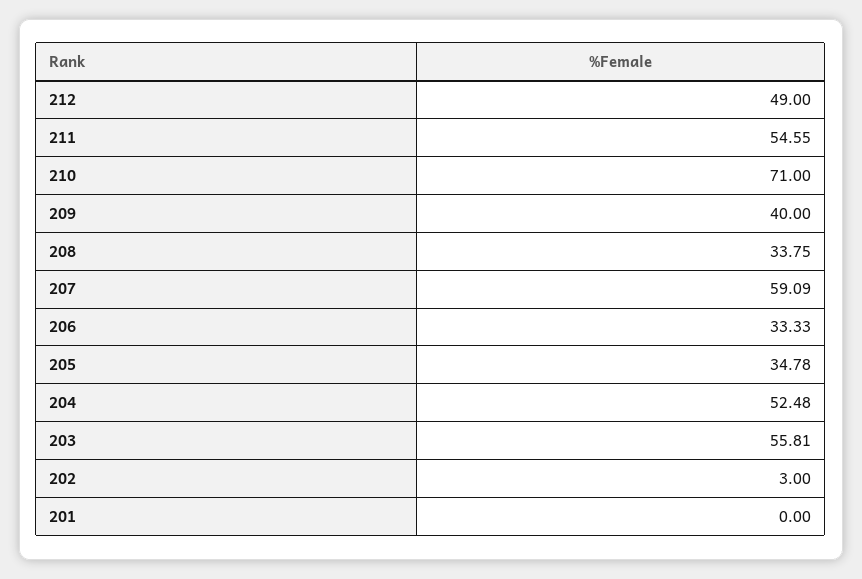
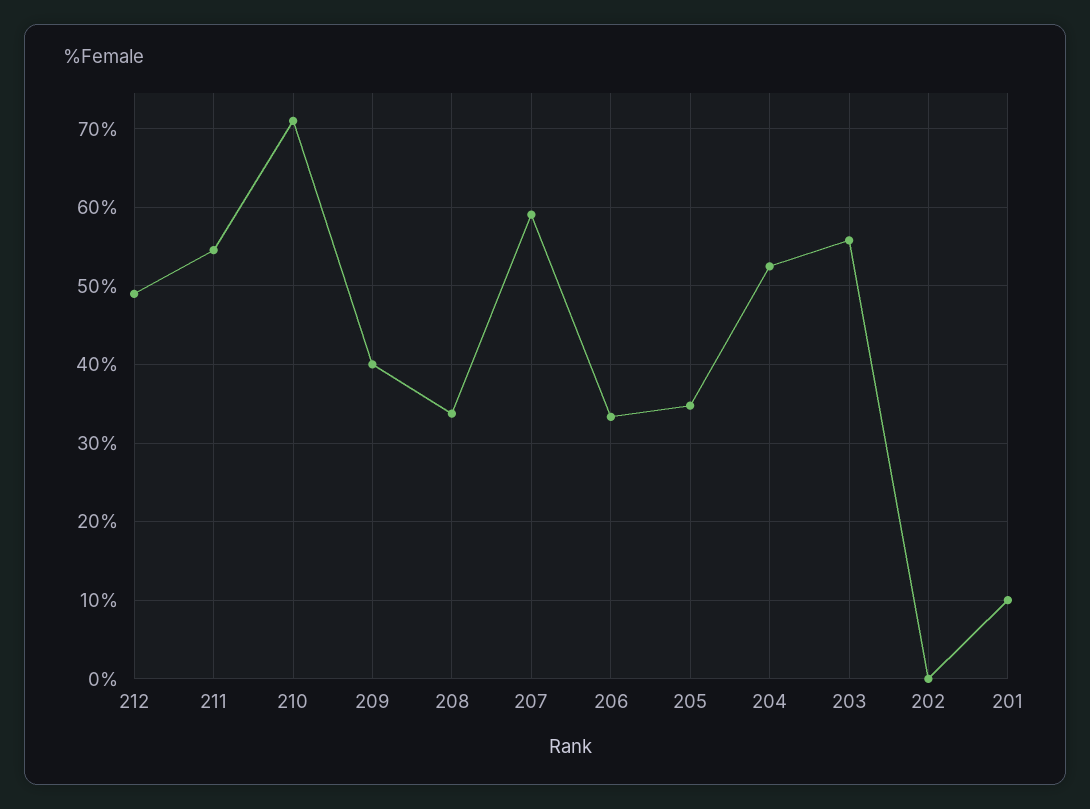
  {
    "212": 49,
    "211": 54.55,
    "210": 71,
    "209": 40,
    "208": 33.75,
    "207": 59.09,
    "206": 33.33,
    "205": 34.78,
    "204": 52.48,
    "203": 55.81,
-   "202": 3,
+   "202": 0,
-   "201": 0
+   "201": 10
  }

